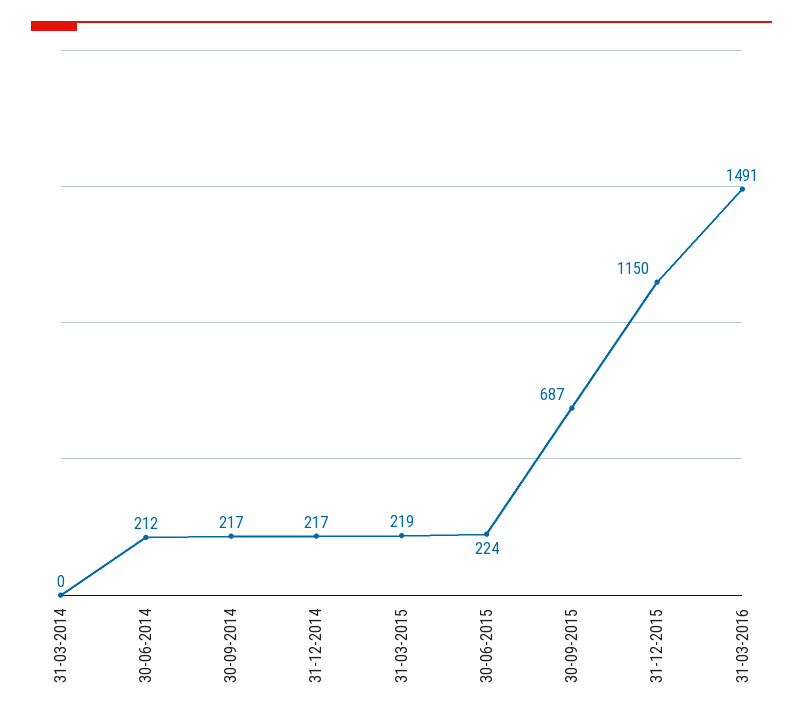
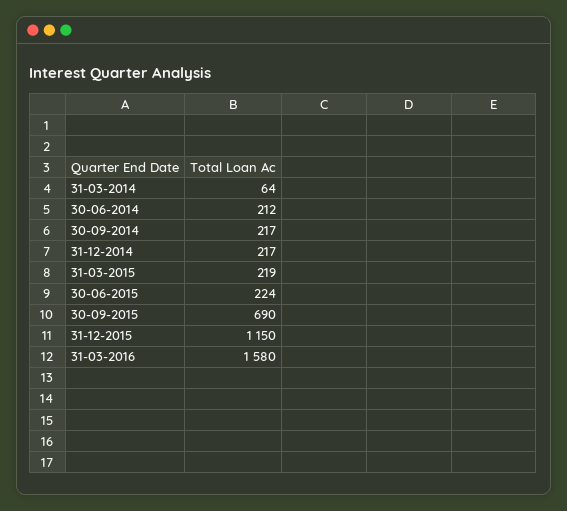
  {
-   "31-03-2014": 0,
+   "31-03-2014": 64,
    "30-06-2014": 212,
    "30-09-2014": 217,
    "31-12-2014": 217,
    "31-03-2015": 219,
    "30-06-2015": 224,
-   "30-09-2015": 687,
+   "30-09-2015": 690,
    "31-12-2015": 1150,
-   "31-03-2016": 1491
+   "31-03-2016": 1580
  }

